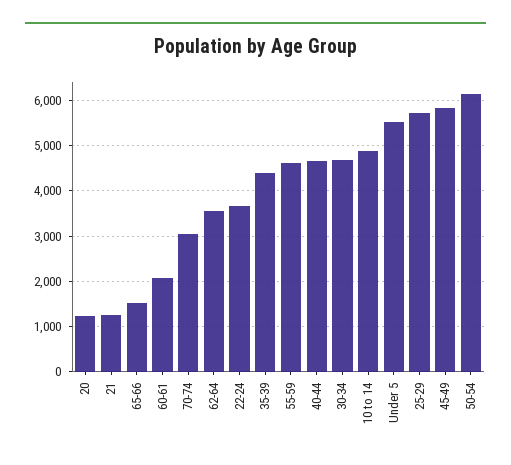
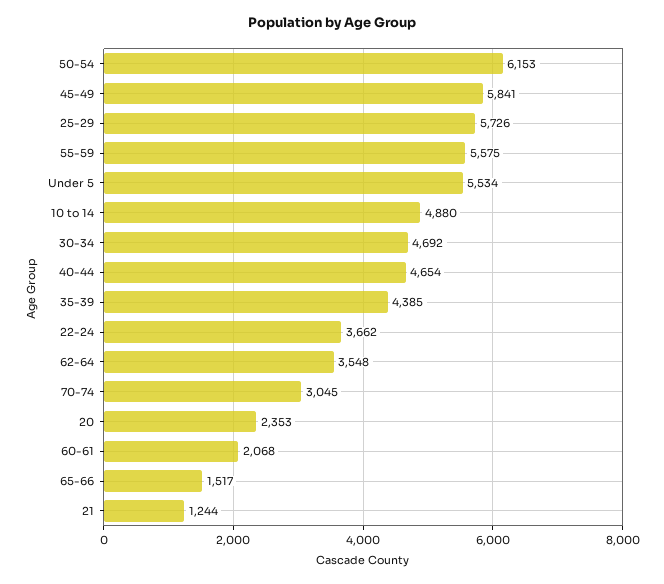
  {
-   "20": 1200,
+   "20": 2353,
    "21": 1244,
    "65-66": 1517,
    "60-61": 2068,
    "70-74": 3045,
    "62-64": 3548,
    "22-24": 3662,
    "35-39": 4385,
-   "55-59": 4600,
+   "55-59": 5575,
    "40-44": 4654,
    "30-34": 4692,
    "10 to 14": 4880,
    "Under 5": 5534,
    "25-29": 5726,
    "45-49": 5841,
    "50-54": 6153
  }

